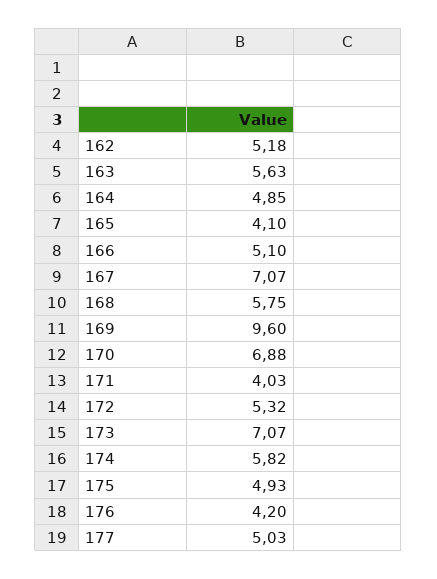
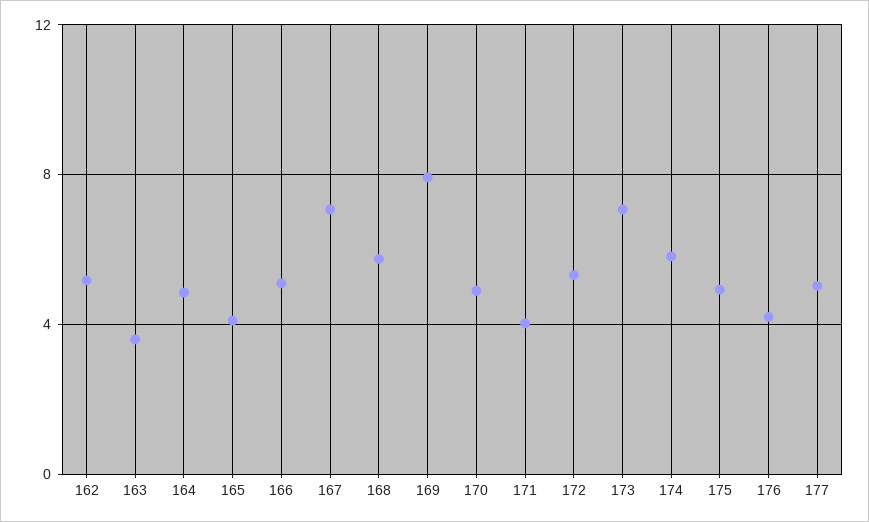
  {
    "162": 5.18,
-   "163": 5.63,
+   "163": 3.5,
    "164": 4.85,
    "165": 4.1,
    "166": 5.1,
    "167": 7.07,
    "168": 5.75,
-   "169": 9.6,
+   "169": 8,
-   "170": 6.88,
+   "170": 5,
    "171": 4.03,
    "172": 5.32,
    "173": 7.07,
    "174": 5.82,
    "175": 4.93,
    "176": 4.2,
    "177": 5.03
  }

